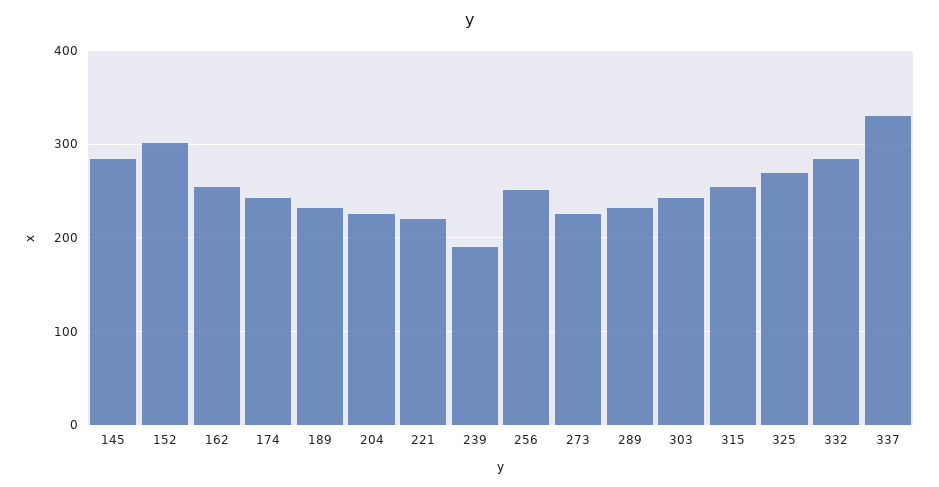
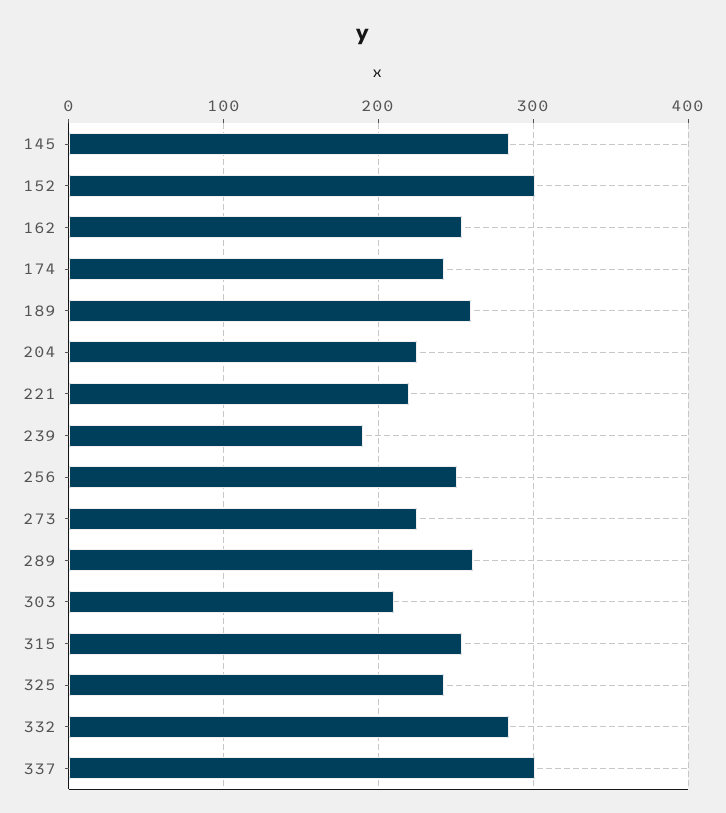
  {
    "145": 280,
    "152": 300,
    "162": 250,
    "174": 240,
-   "189": 230,
+   "189": 260,
    "204": 230,
    "221": 220,
    "239": 190,
    "256": 250,
    "273": 230,
-   "289": 230,
+   "289": 260,
-   "303": 240,
+   "303": 210,
    "315": 250,
-   "325": 270,
+   "325": 240,
    "332": 280,
-   "337": 330
+   "337": 300
  }

